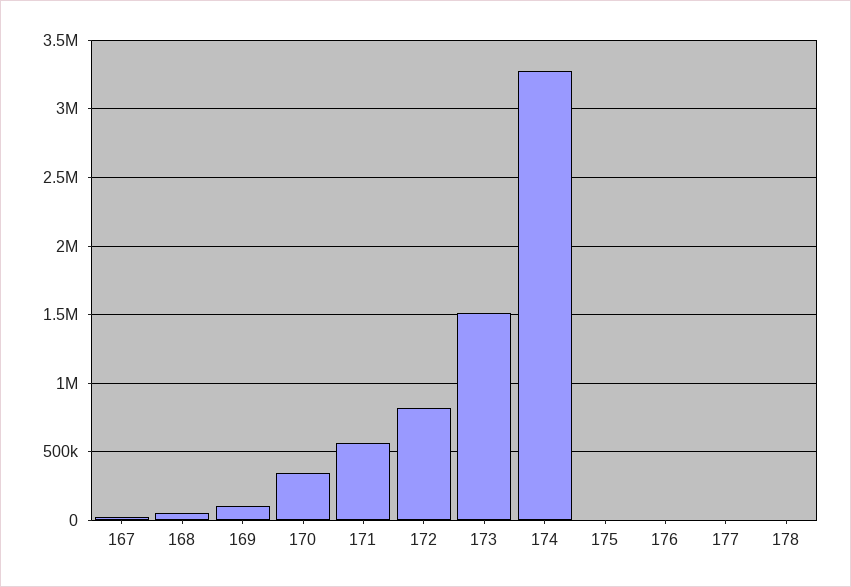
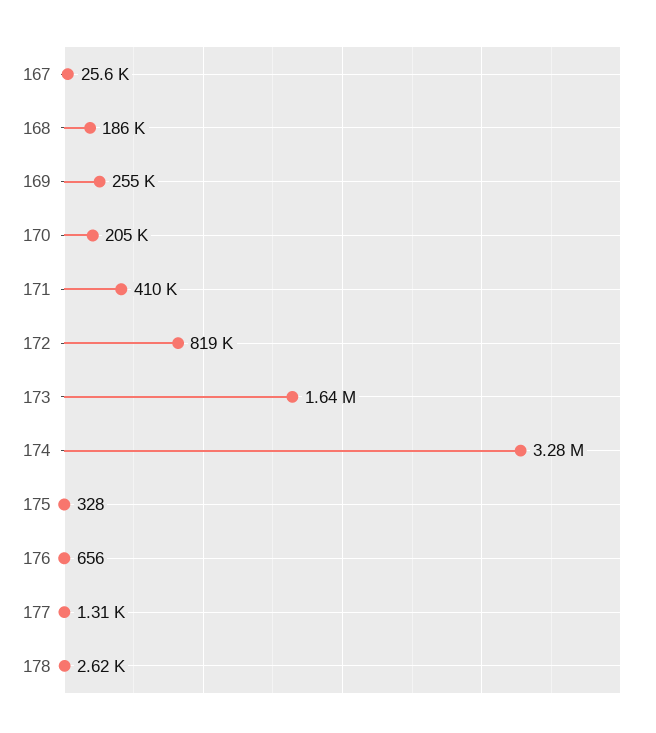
  {
    "167": 25600,
-   "168": 50000,
+   "168": 186000,
-   "169": 100000,
+   "169": 255000,
-   "170": 350000,
+   "170": 205000,
-   "171": 550000,
+   "171": 410000,
    "172": 819000,
-   "173": 1500000,
+   "173": 1640000,
    "174": 3280000,
    "175": 328,
    "176": 656,
    "177": 1310,
    "178": 2620
  }

